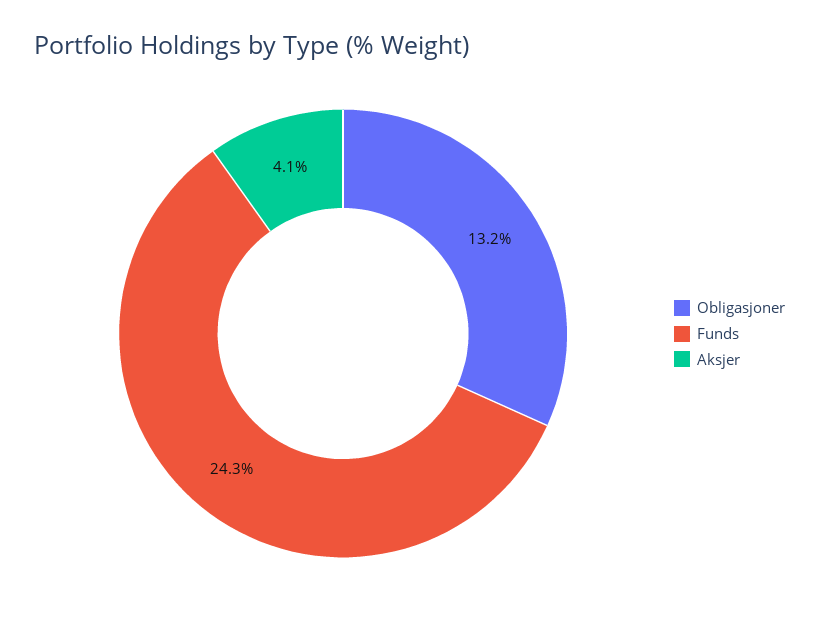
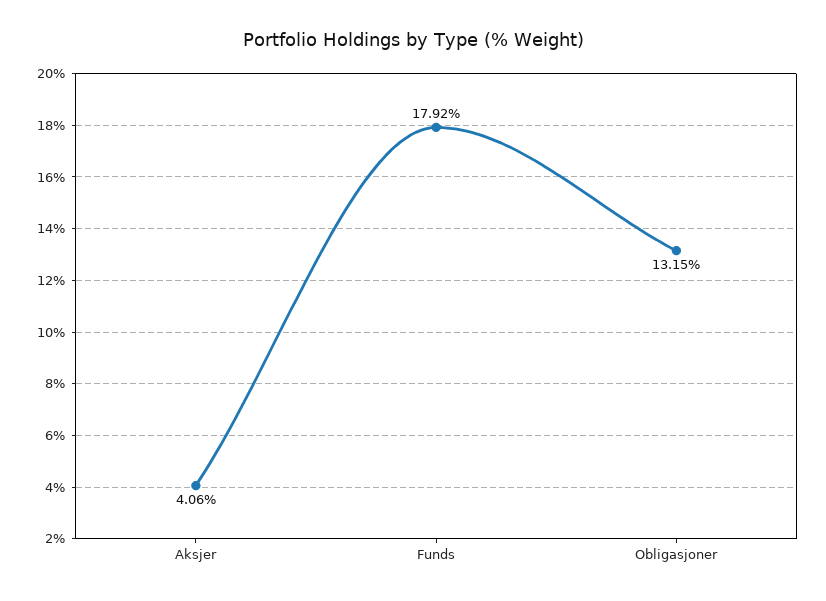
  {
    "Obligasjoner": 13.15,
-   "Funds": 24.3,
+   "Funds": 17.92,
    "Aksjer": 4.06
  }

